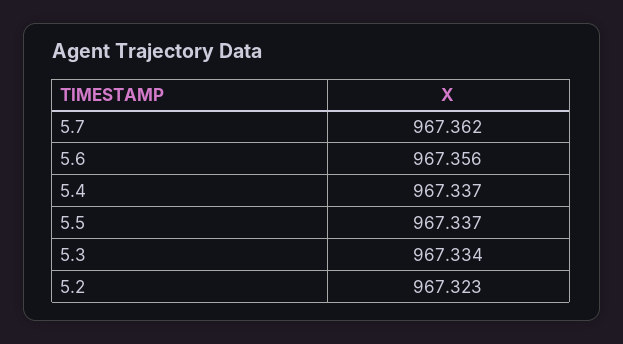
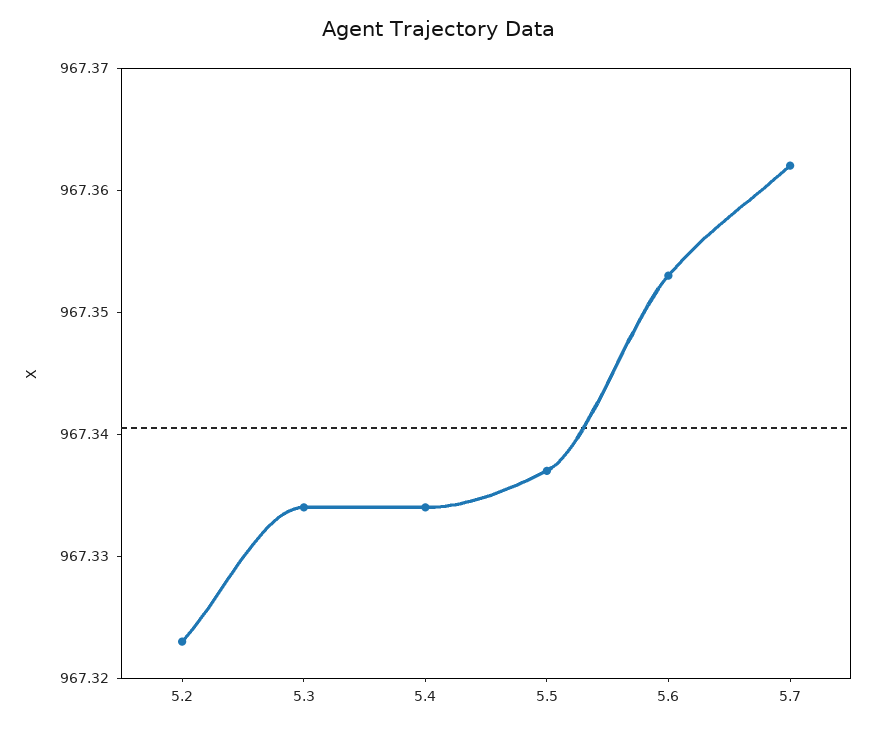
  {
    "5.7": 967.362,
-   "5.6": 967.356,
+   "5.6": 967.353,
-   "5.4": 967.337,
+   "5.4": 967.334,
    "5.5": 967.337,
    "5.3": 967.334,
    "5.2": 967.323
  }

